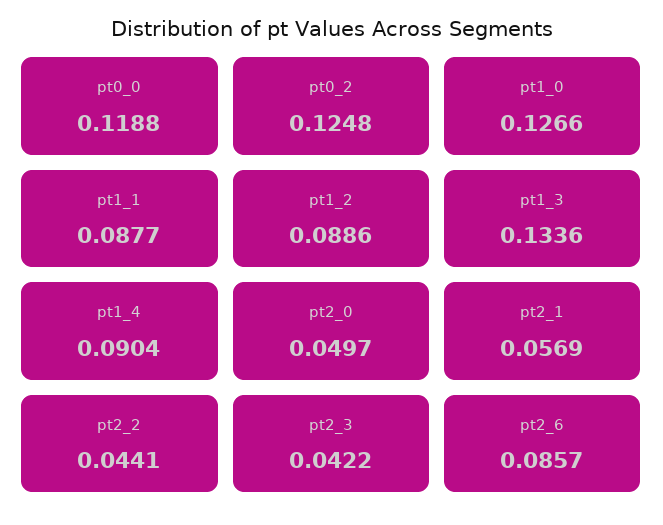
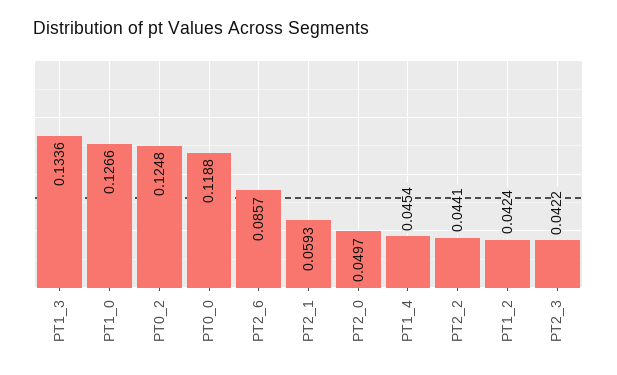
  {
    "pt0_0": 0.1188,
    "pt0_2": 0.1248,
    "pt1_0": 0.1266,
-   "pt1_1": 0.0877,
-   "pt1_2": 0.0886,
+   "pt1_2": 0.0424,
    "pt1_3": 0.1336,
-   "pt1_4": 0.0904,
+   "pt1_4": 0.0454,
    "pt2_0": 0.0497,
-   "pt2_1": 0.0569,
+   "pt2_1": 0.0593,
    "pt2_2": 0.0441,
    "pt2_3": 0.0422,
    "pt2_6": 0.0857
  }

